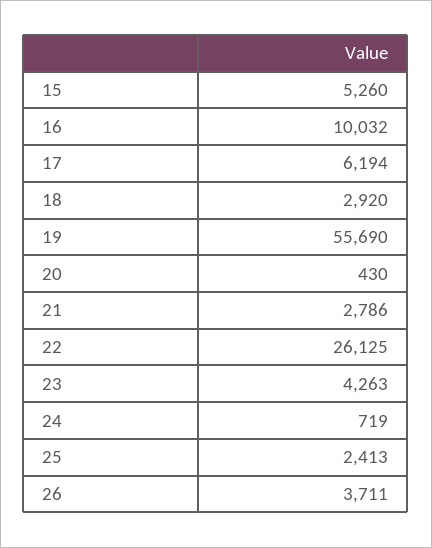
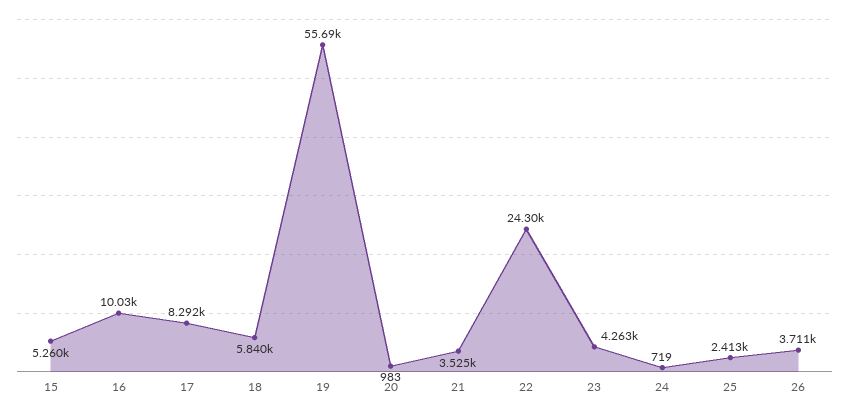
  {
    "15": 5260,
    "16": 10032,
-   "17": 6194,
+   "17": 8292,
-   "18": 2920,
+   "18": 5840,
    "19": 55690,
-   "20": 430,
+   "20": 983,
-   "21": 2786,
+   "21": 3525,
-   "22": 26125,
+   "22": 24300,
    "23": 4263,
    "24": 719,
    "25": 2413,
    "26": 3711
  }

